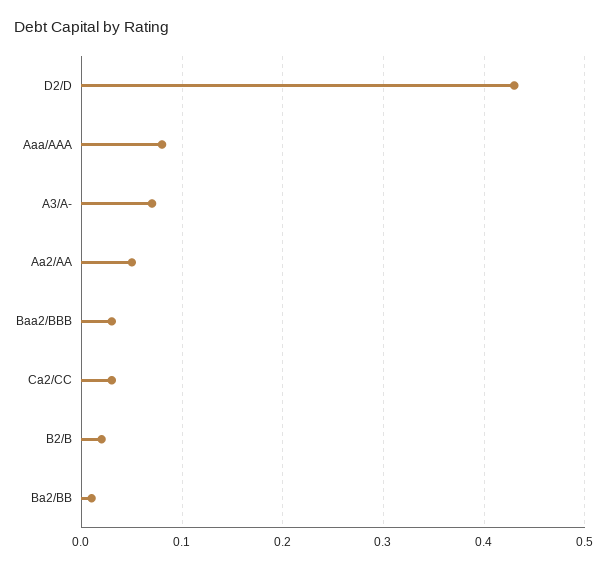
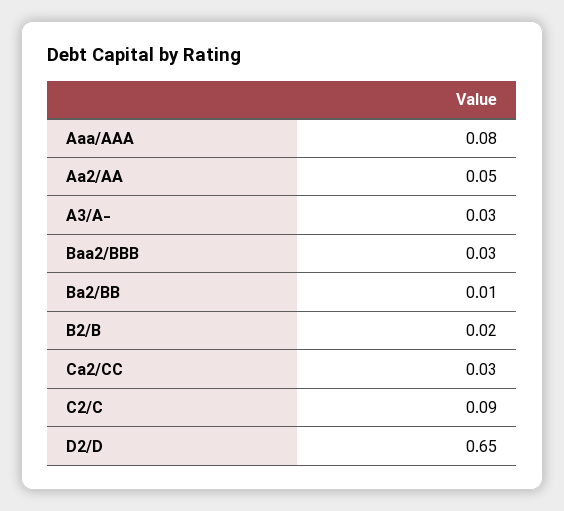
  {
-   "D2/D": 0.43,
+   "D2/D": 0.65,
    "Aaa/AAA": 0.08,
-   "A3/A-": 0.07,
+   "A3/A-": 0.03,
    "Aa2/AA": 0.05,
    "Baa2/BBB": 0.03,
    "Ca2/CC": 0.03,
    "B2/B": 0.02,
-   "Ba2/BB": 0.01
+   "Ba2/BB": 0.01,
+   "C2/C": 0.09
  }

